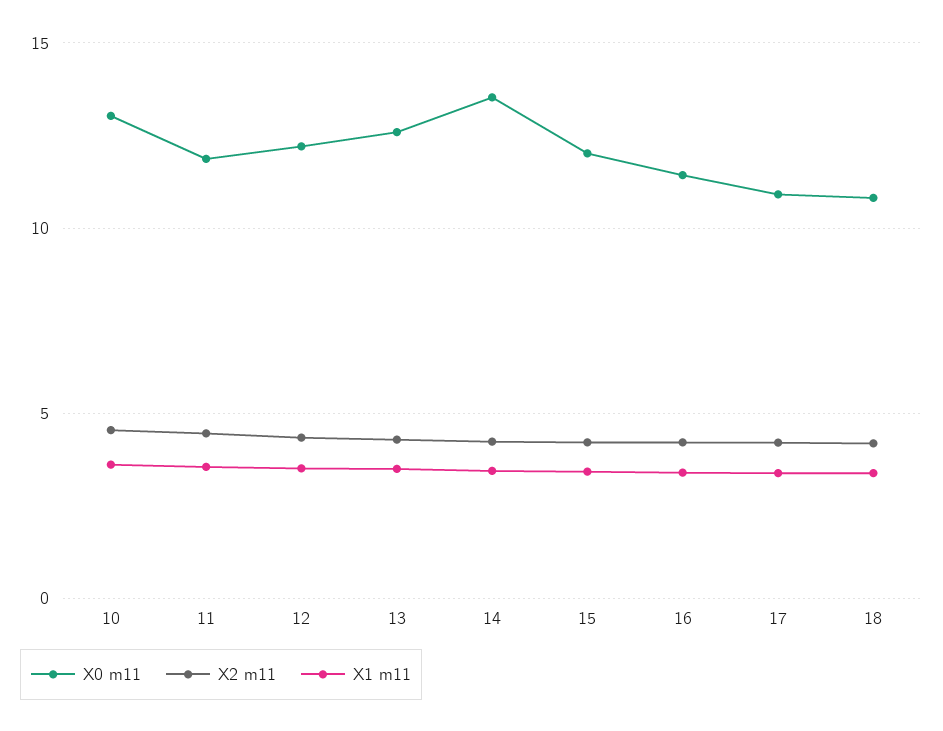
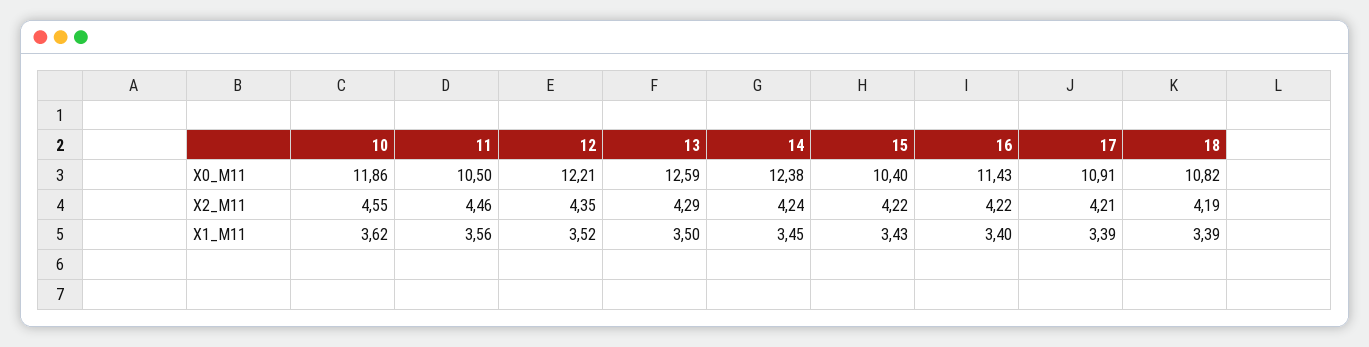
  {
    "X0 m11": {
-     "10": 13,
+     "10": 11.86,
-     "11": 12,
+     "11": 10.5,
      "12": 12.21,
      "13": 12.59,
-     "14": 13.5,
+     "14": 12.38,
-     "15": 12,
+     "15": 10.4,
      "16": 11.43,
      "17": 10.91,
      "18": 10.82
    },
    "X2 m11": {
      "10": 4.55,
      "11": 4.46,
      "12": 4.35,
      "13": 4.29,
      "14": 4.24,
      "15": 4.22,
      "16": 4.22,
      "17": 4.21,
      "18": 4.19
    },
    "X1 m11": {
      "10": 3.62,
      "11": 3.56,
      "12": 3.52,
      "13": 3.5,
      "14": 3.45,
      "15": 3.43,
      "16": 3.4,
      "17": 3.39,
      "18": 3.39
    }
  }

